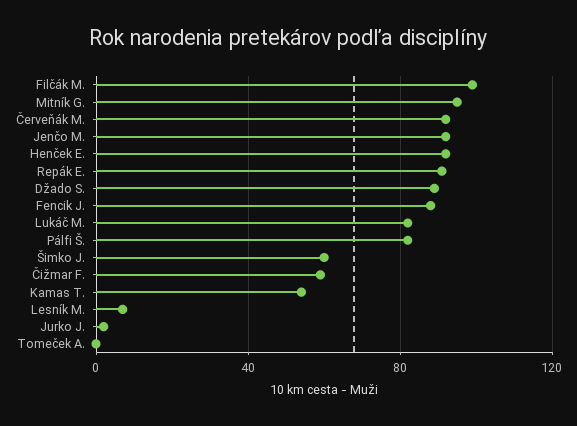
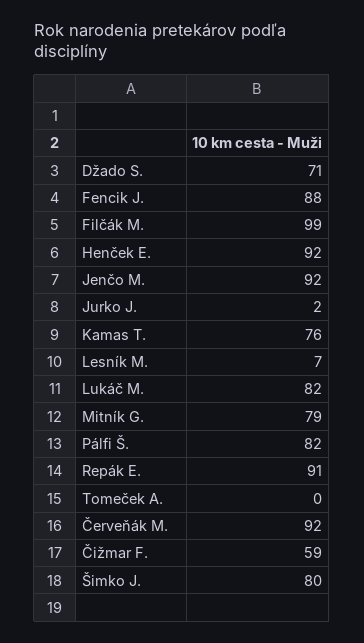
  {
    "Filčák M.": 99,
-   "Mitník G.": 95,
+   "Mitník G.": 79,
    "Červeňák M.": 92,
    "Jenčo M.": 92,
    "Henček E.": 92,
    "Repák E.": 91,
-   "Džado S.": 90,
+   "Džado S.": 71,
    "Fencik J.": 88,
    "Lukáč M.": 82,
    "Pálfi Š.": 82,
-   "Šimko J.": 60,
+   "Šimko J.": 80,
    "Čižmar F.": 59,
-   "Kamas T.": 55,
+   "Kamas T.": 76,
    "Lesník M.": 7,
    "Jurko J.": 2,
    "Tomeček A.": 0
  }

